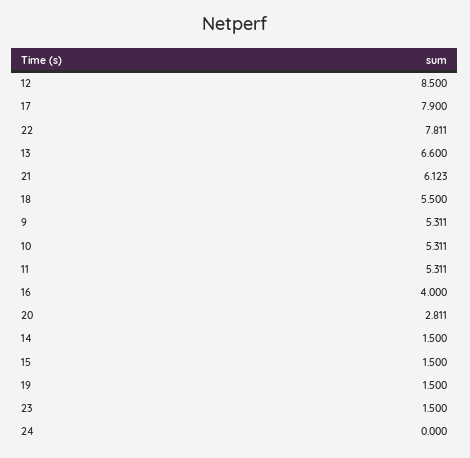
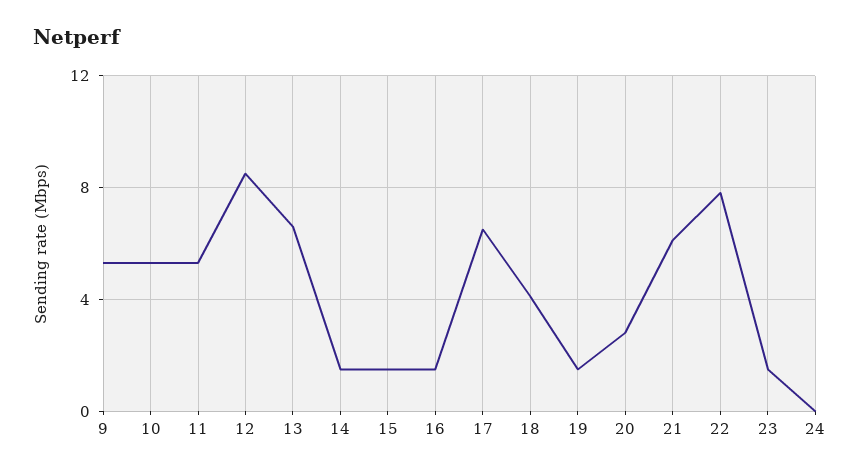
  {
    "12": 8.5,
-   "17": 7.9,
+   "17": 6.5,
    "22": 7.811,
    "13": 6.6,
    "21": 6.123,
-   "18": 5.5,
+   "18": 4,
    "9": 5.311,
    "10": 5.311,
    "11": 5.311,
-   "16": 4,
+   "16": 1.5,
    "20": 2.811,
    "14": 1.5,
    "15": 1.5,
    "19": 1.5,
    "23": 1.5,
    "24": 0
  }

